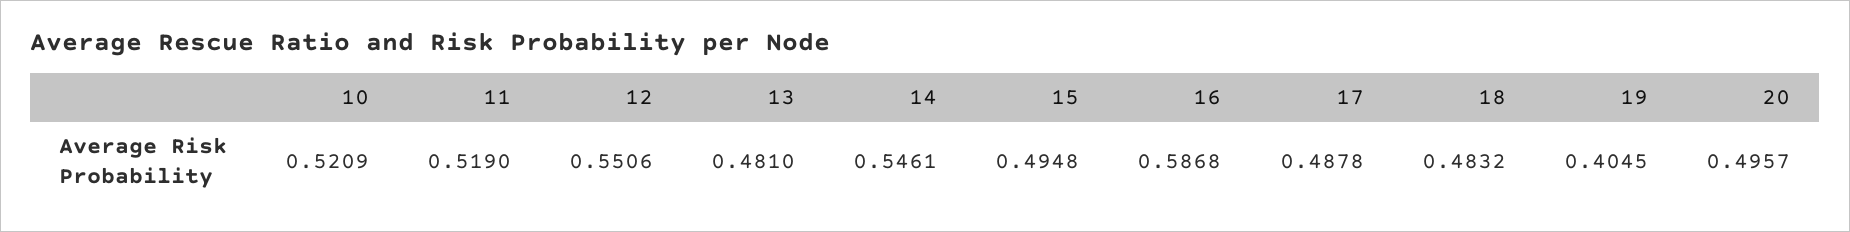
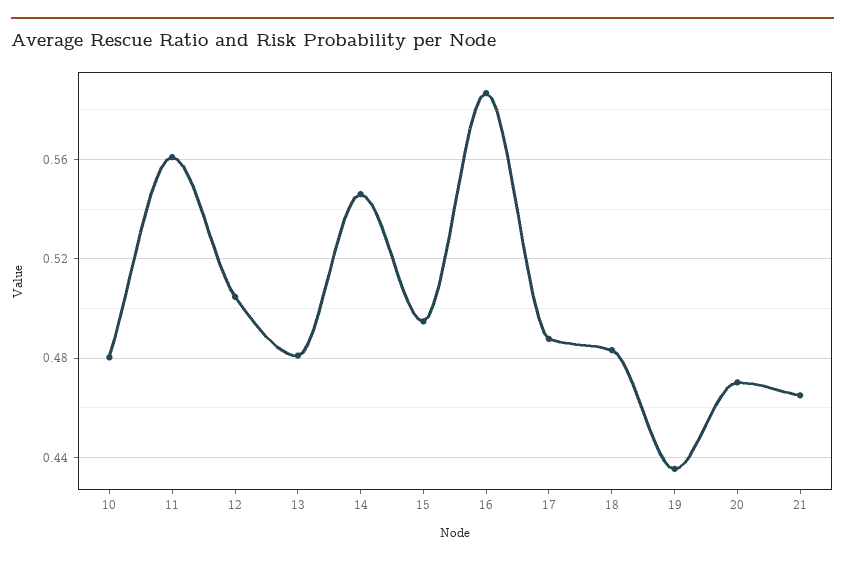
  {
-   "10": 0.5209,
+   "10": 0.48,
-   "11": 0.519,
+   "11": 0.56,
-   "12": 0.5506,
+   "12": 0.505,
    "13": 0.481,
    "14": 0.5461,
    "15": 0.4948,
    "16": 0.5868,
    "17": 0.4878,
    "18": 0.4832,
-   "19": 0.4045,
+   "19": 0.435,
-   "20": 0.4957
+   "20": 0.47,
+   "21": 0.465
  }

